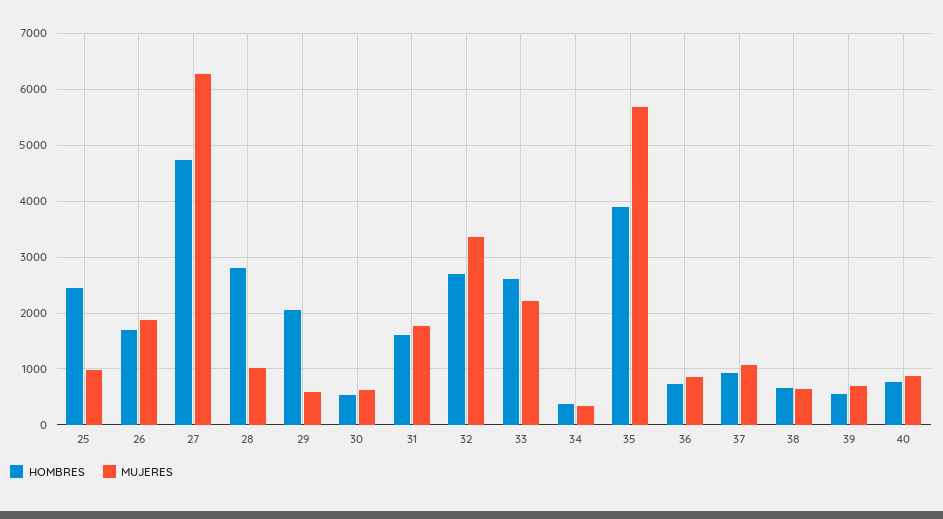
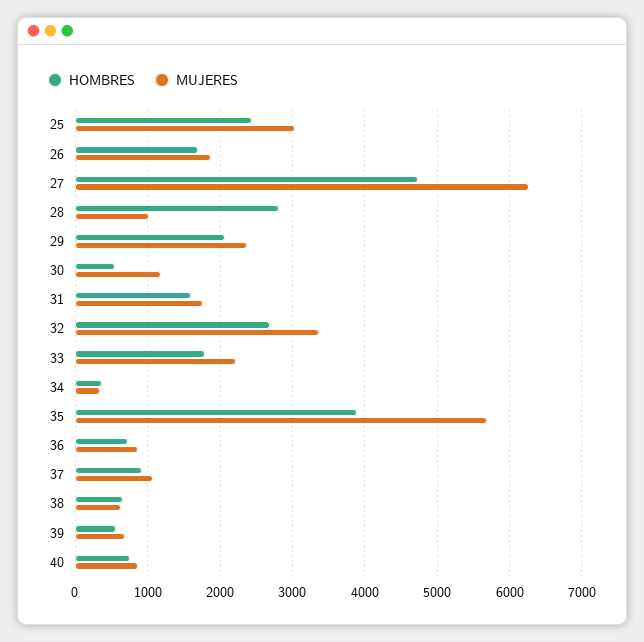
  {
    "HOMBRES": {
      "25": 2400,
      "26": 1700,
      "27": 4700,
      "28": 2800,
      "29": 2100,
      "30": 500,
      "31": 1600,
      "32": 2700,
-     "33": 2600,
+     "33": 1800,
      "34": 400,
      "35": 3900,
      "36": 700,
      "37": 900,
      "38": 700,
      "39": 600,
      "40": 800
    },
    "MUJERES": {
-     "25": 1000,
+     "25": 3000,
      "26": 1900,
      "27": 6300,
      "28": 1000,
-     "29": 600,
+     "29": 2400,
-     "30": 600,
+     "30": 1200,
      "31": 1800,
      "32": 3400,
      "33": 2200,
      "34": 300,
      "35": 5700,
      "36": 900,
      "37": 1100,
      "38": 600,
      "39": 700,
      "40": 900
    }
  }

